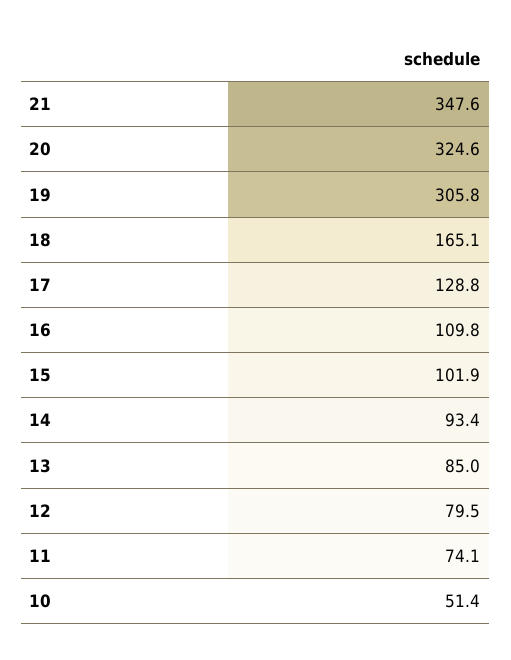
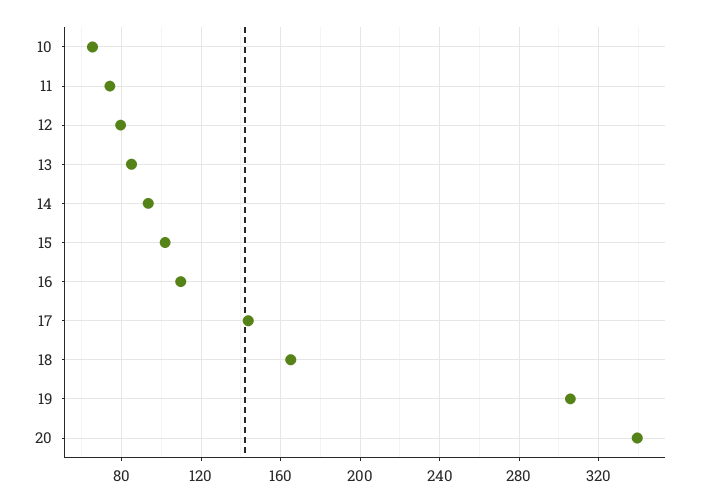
  {
-   "21": 347.6,
-   "20": 324.6,
+   "20": 340,
    "19": 305.8,
    "18": 165.1,
-   "17": 128.8,
+   "17": 145,
    "16": 109.8,
    "15": 101.9,
    "14": 93.4,
    "13": 85,
    "12": 79.5,
    "11": 74.1,
-   "10": 51.4
+   "10": 65
  }

